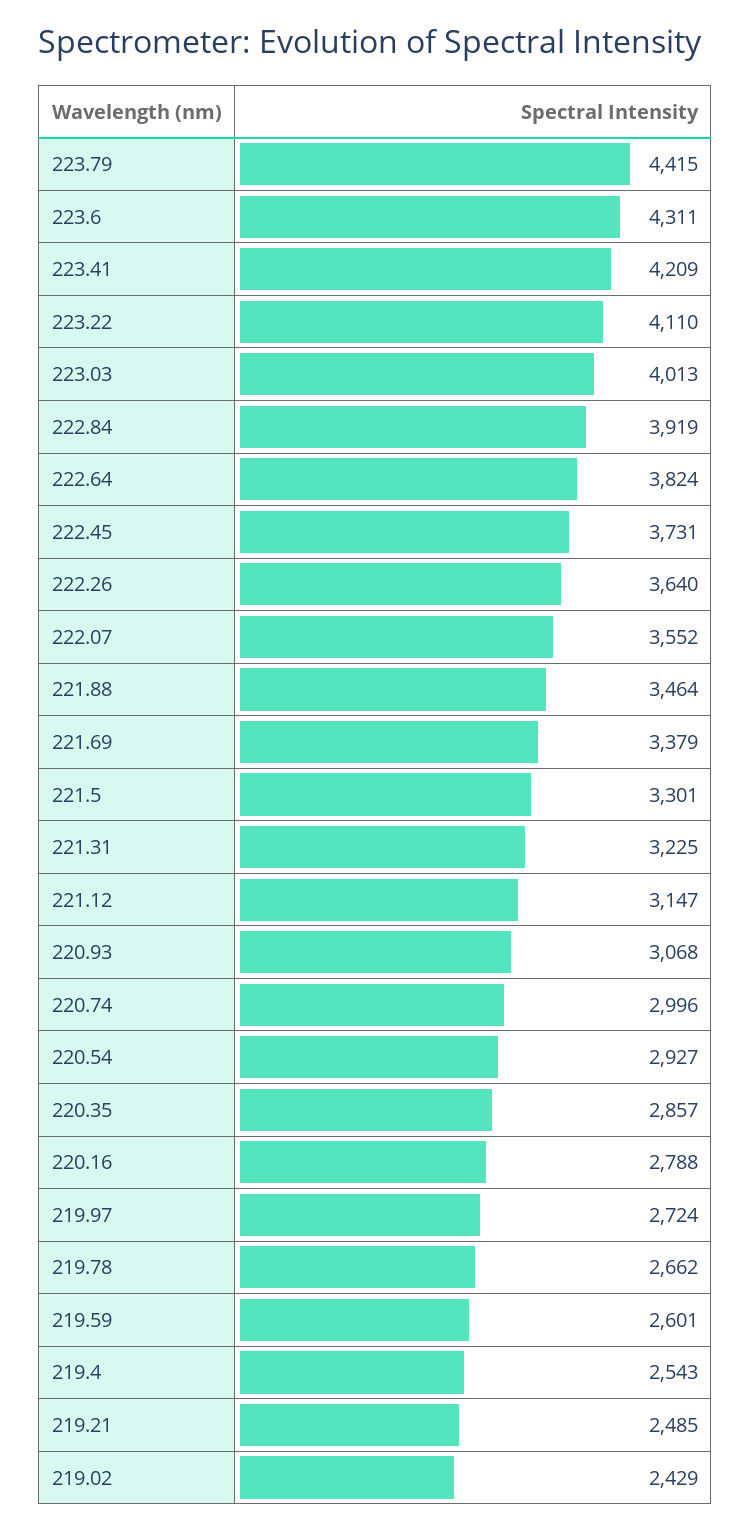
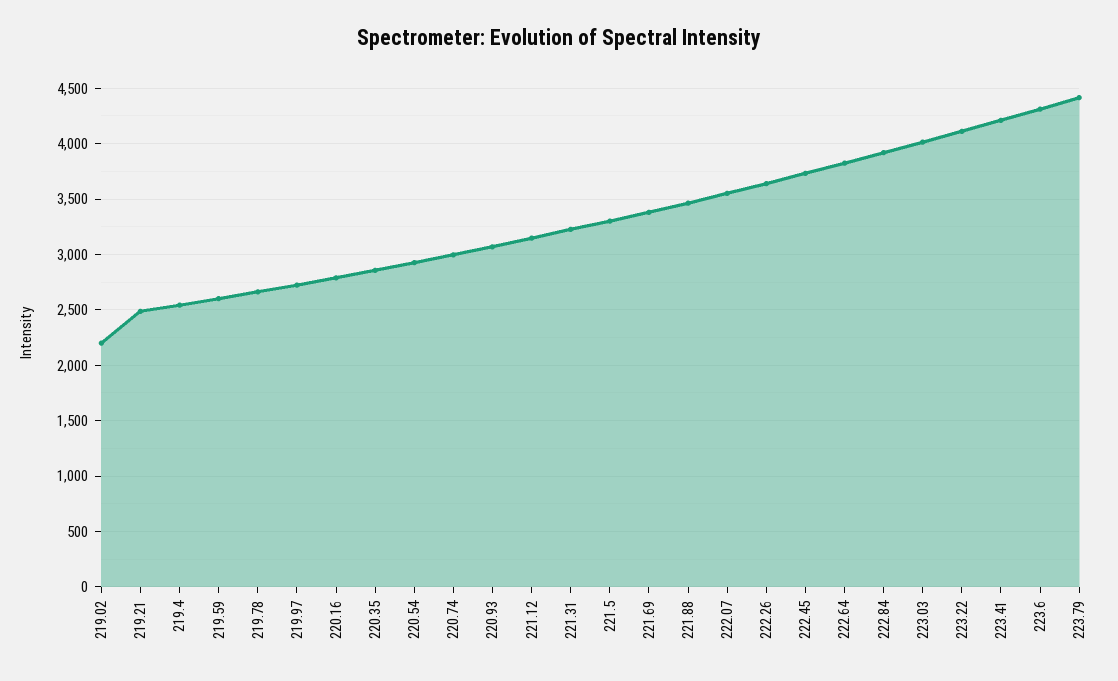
  {
    "223.79": 4415,
    "223.6": 4311,
    "223.41": 4209,
    "223.22": 4110,
    "223.03": 4013,
    "222.84": 3919,
    "222.64": 3824,
    "222.45": 3731,
    "222.26": 3640,
    "222.07": 3552,
    "221.88": 3464,
    "221.69": 3379,
    "221.5": 3301,
    "221.31": 3225,
    "221.12": 3147,
    "220.93": 3068,
    "220.74": 2996,
    "220.54": 2927,
    "220.35": 2857,
    "220.16": 2788,
    "219.97": 2724,
    "219.78": 2662,
    "219.59": 2601,
    "219.4": 2543,
    "219.21": 2485,
-   "219.02": 2429
+   "219.02": 2200
  }

